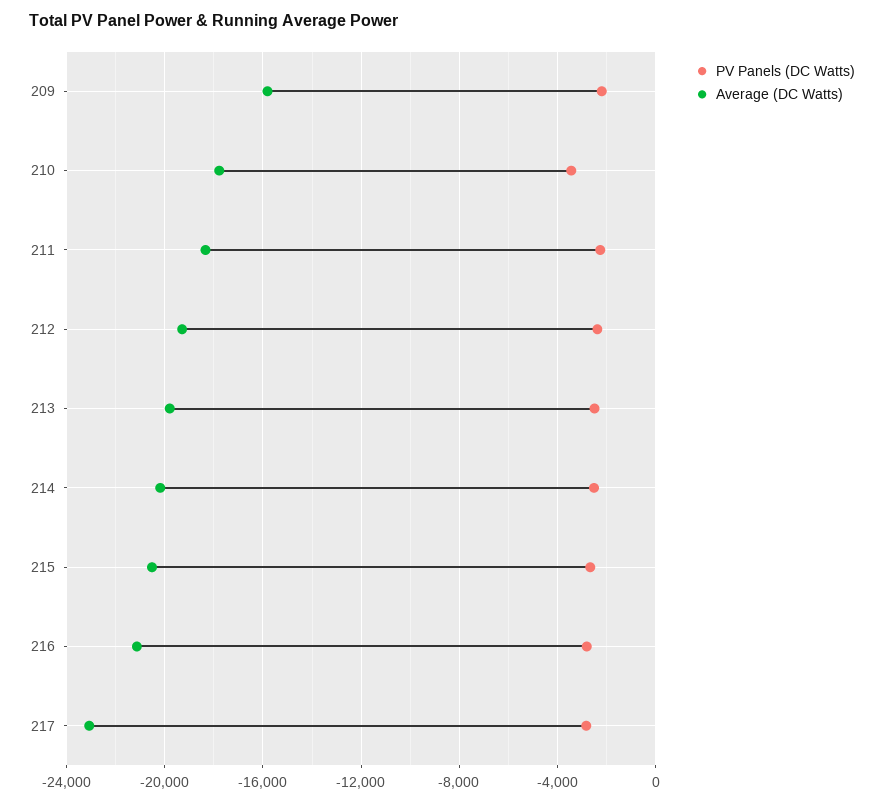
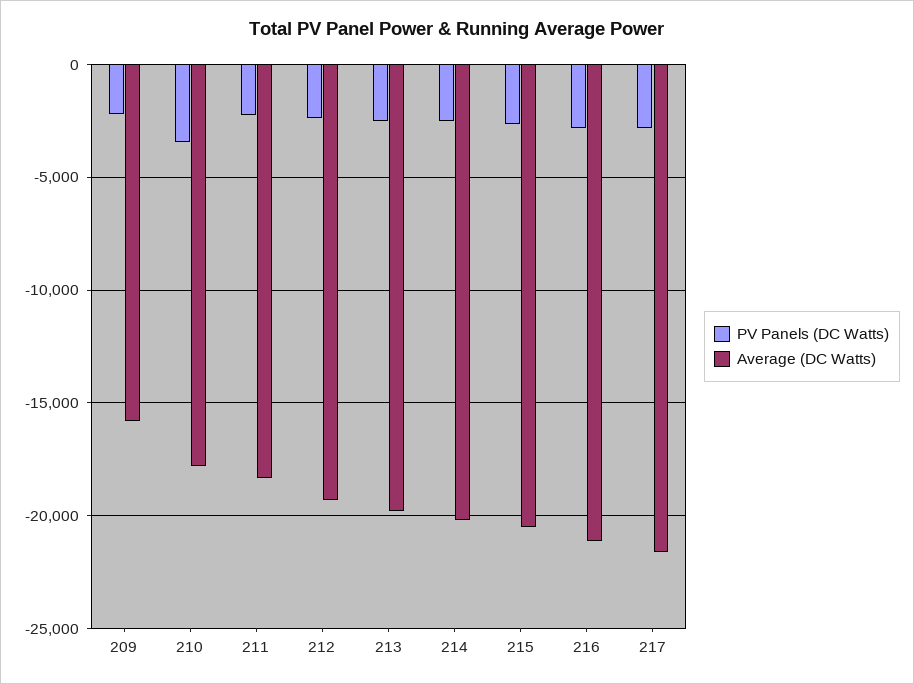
  {
    "PV Panels (DC Watts)": {
      "209": -2000,
      "210": -3500,
      "211": -2500,
      "212": -2500,
      "213": -2500,
      "214": -2500,
      "215": -2500,
      "216": -3000,
      "217": -3000
    },
    "Average (DC Watts)": {
      "209": -16000,
      "210": -18000,
      "211": -18500,
      "212": -19500,
      "213": -20000,
      "214": -20000,
      "215": -20500,
      "216": -21000,
-     "217": -23000
+     "217": -21500
    }
  }

